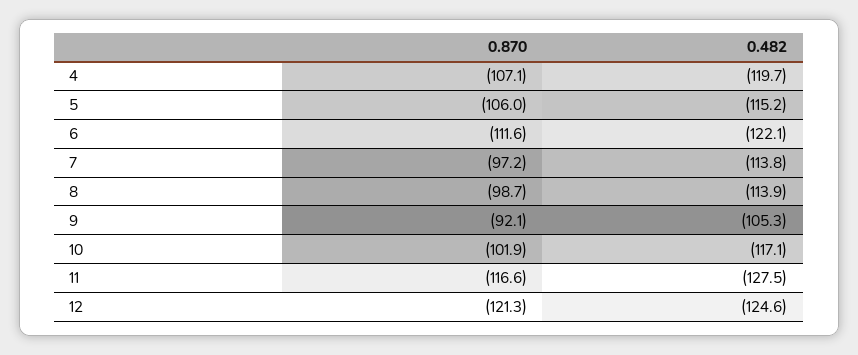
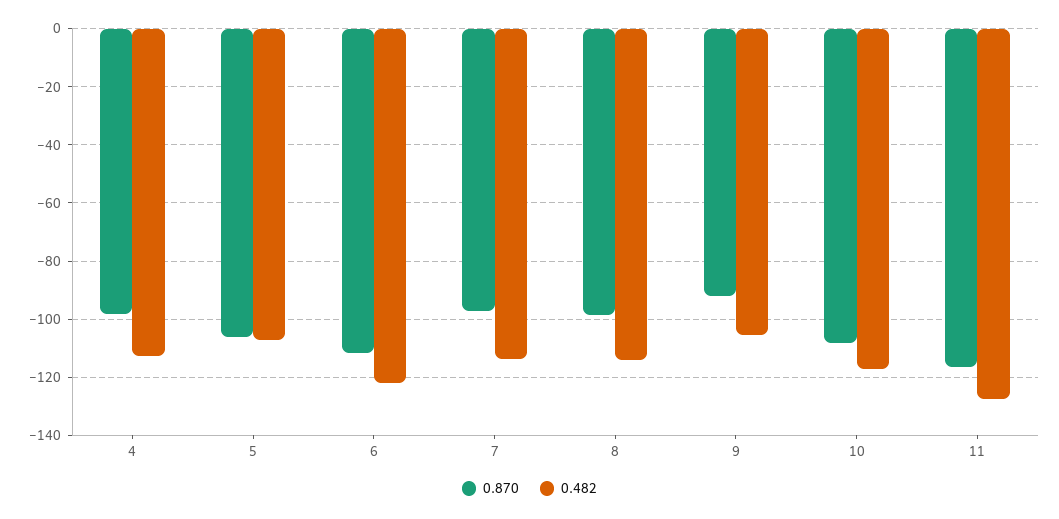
  {
    "0.870": {
-     "4": -107.1,
+     "4": -97.5,
      "5": -106,
      "6": -111.6,
      "7": -97.2,
      "8": -98.7,
      "9": -92.1,
-     "10": -101.9,
+     "10": -107.5,
-     "11": -116.6,
+     "11": -116.6
-     "12": -121.3
    },
    "0.482": {
-     "4": -119.7,
+     "4": -112.5,
-     "5": -115.2,
+     "5": -107.5,
      "6": -122.1,
      "7": -113.8,
      "8": -113.9,
      "9": -105.3,
      "10": -117.1,
-     "11": -127.5,
+     "11": -127.5
-     "12": -124.6
    }
  }

